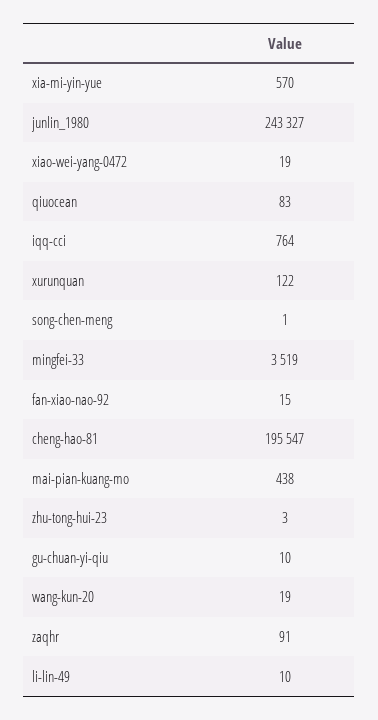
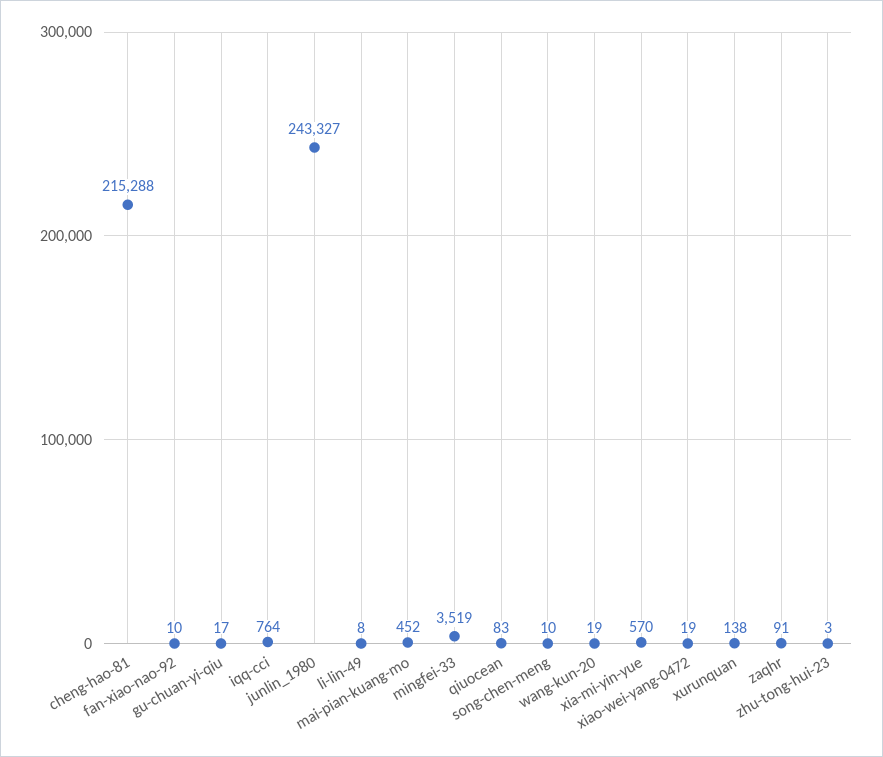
  {
    "xia-mi-yin-yue": 570,
    "junlin_1980": 243327,
    "xiao-wei-yang-0472": 19,
    "qiuocean": 83,
    "iqq-cci": 764,
-   "xurunquan": 122,
+   "xurunquan": 138,
-   "song-chen-meng": 1,
+   "song-chen-meng": 10,
    "mingfei-33": 3519,
-   "fan-xiao-nao-92": 15,
+   "fan-xiao-nao-92": 10,
-   "cheng-hao-81": 195547,
+   "cheng-hao-81": 215288,
-   "mai-pian-kuang-mo": 438,
+   "mai-pian-kuang-mo": 452,
    "zhu-tong-hui-23": 3,
-   "gu-chuan-yi-qiu": 10,
+   "gu-chuan-yi-qiu": 17,
    "wang-kun-20": 19,
    "zaqhr": 91,
-   "li-lin-49": 10
+   "li-lin-49": 8
  }

